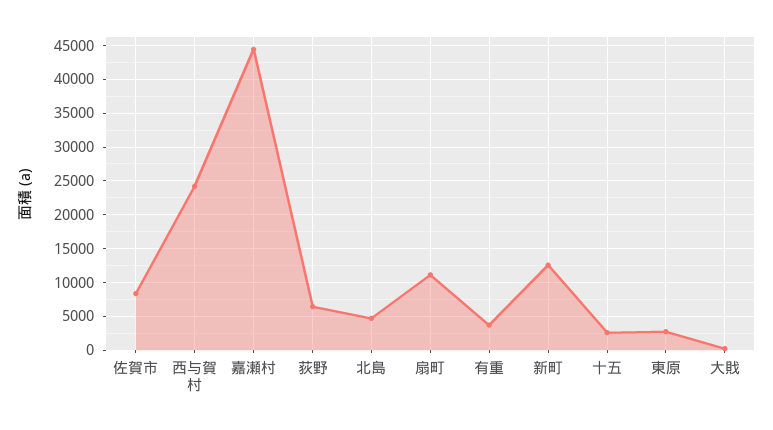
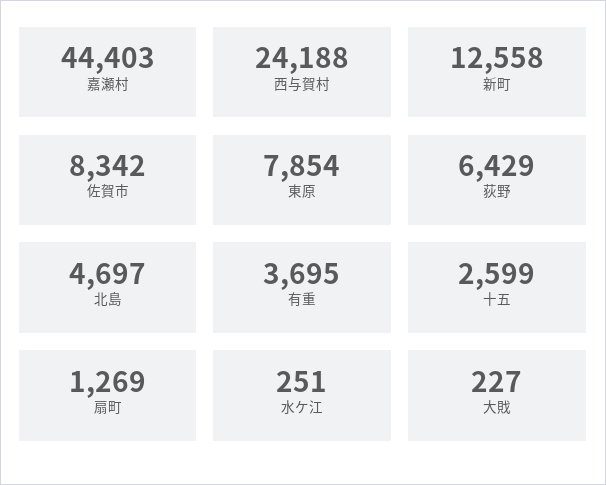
  {
    "佐賀市": 8342,
    "西与賀村": 24188,
    "嘉瀬村": 44403,
    "荻野": 6429,
    "北島": 4697,
-   "扇町": 11000,
+   "扇町": 1269,
    "有重": 3695,
    "新町": 12558,
    "十五": 2599,
-   "東原": 3000,
+   "東原": 7854,
-   "大戝": 227
+   "大戝": 227,
+   "水ケ江": 251
  }

